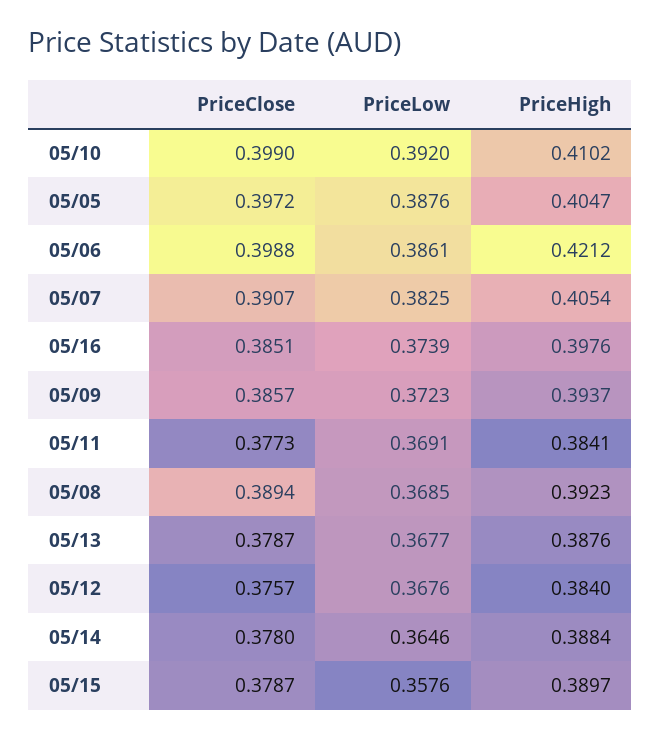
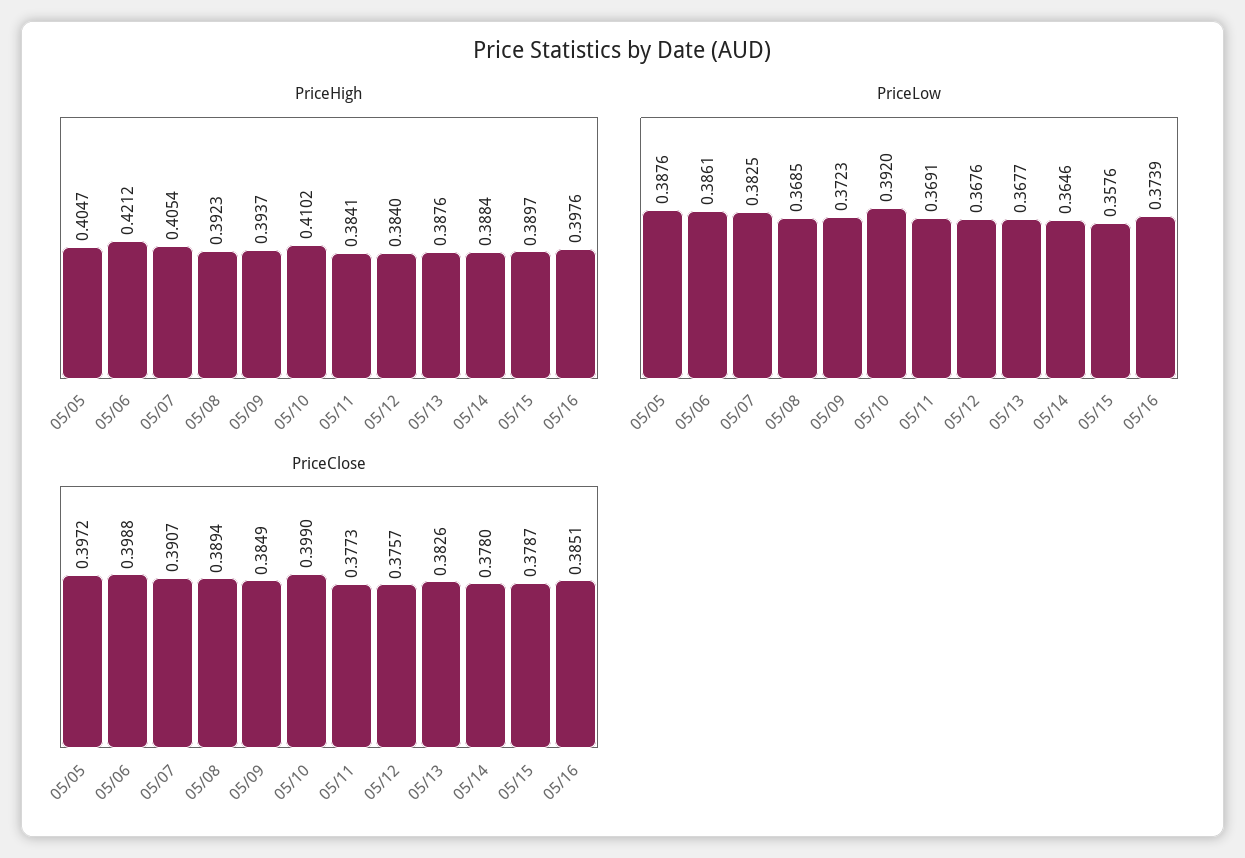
  {
    "PriceClose": {
      "05/10": 0.399,
      "05/05": 0.3972,
      "05/06": 0.3988,
      "05/07": 0.3907,
      "05/16": 0.3851,
-     "05/09": 0.3857,
+     "05/09": 0.3849,
      "05/11": 0.3773,
      "05/08": 0.3894,
-     "05/13": 0.3787,
+     "05/13": 0.3826,
      "05/12": 0.3757,
      "05/14": 0.378,
      "05/15": 0.3787
    },
    "PriceLow": {
      "05/10": 0.392,
      "05/05": 0.3876,
      "05/06": 0.3861,
      "05/07": 0.3825,
      "05/16": 0.3739,
      "05/09": 0.3723,
      "05/11": 0.3691,
      "05/08": 0.3685,
      "05/13": 0.3677,
      "05/12": 0.3676,
      "05/14": 0.3646,
      "05/15": 0.3576
    },
    "PriceHigh": {
      "05/10": 0.4102,
      "05/05": 0.4047,
      "05/06": 0.4212,
      "05/07": 0.4054,
      "05/16": 0.3976,
      "05/09": 0.3937,
      "05/11": 0.3841,
      "05/08": 0.3923,
      "05/13": 0.3876,
      "05/12": 0.384,
      "05/14": 0.3884,
      "05/15": 0.3897
    }
  }

